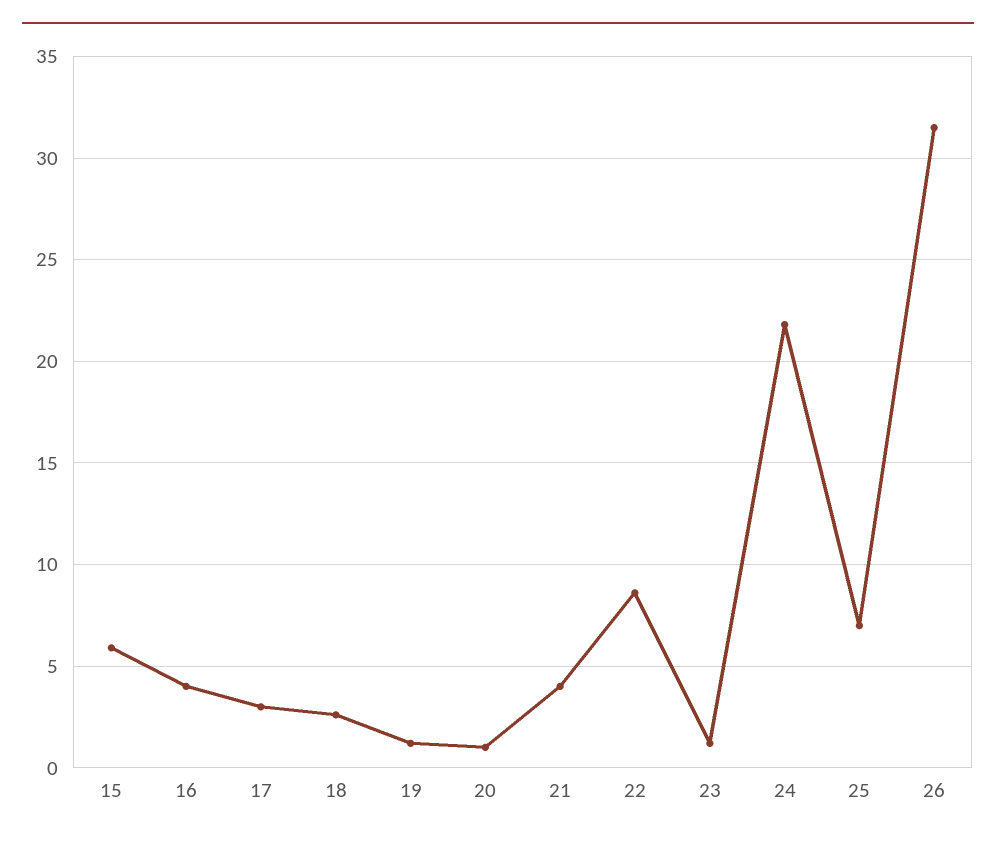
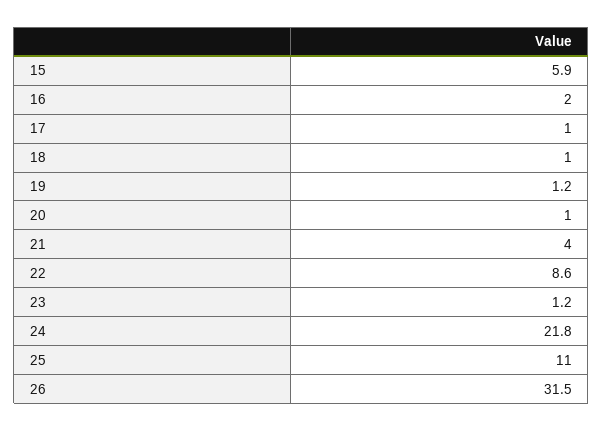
  {
    "15": 5.9,
-   "16": 4,
+   "16": 2,
-   "17": 3,
+   "17": 1,
-   "18": 2.5,
+   "18": 1,
    "19": 1.2,
    "20": 1,
    "21": 4,
    "22": 8.6,
    "23": 1.2,
    "24": 21.8,
-   "25": 7,
+   "25": 11,
    "26": 31.5
  }

